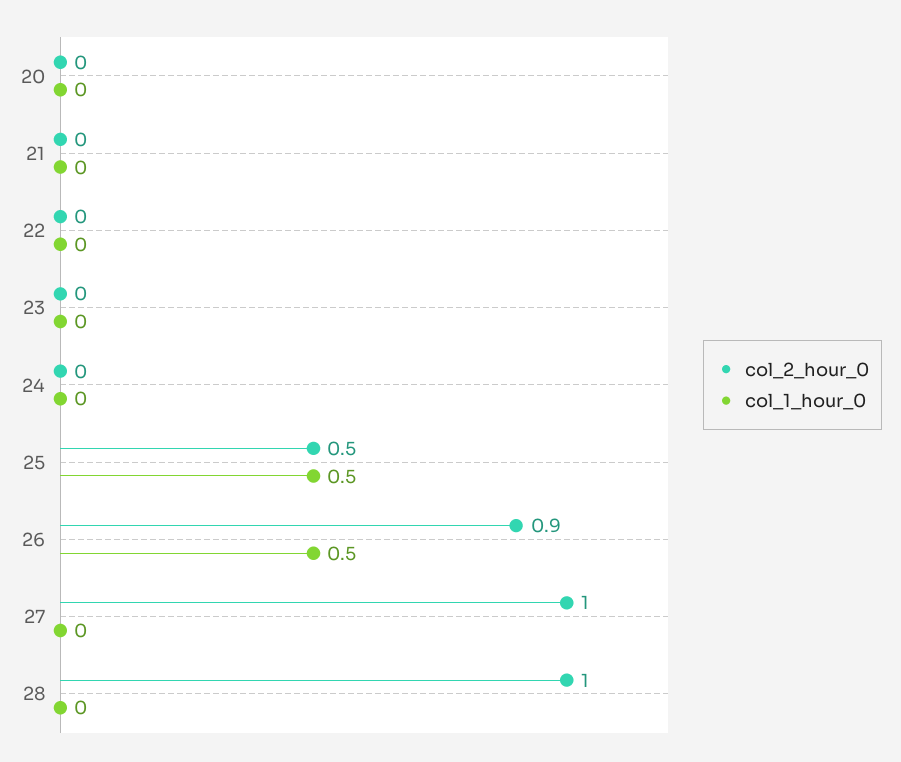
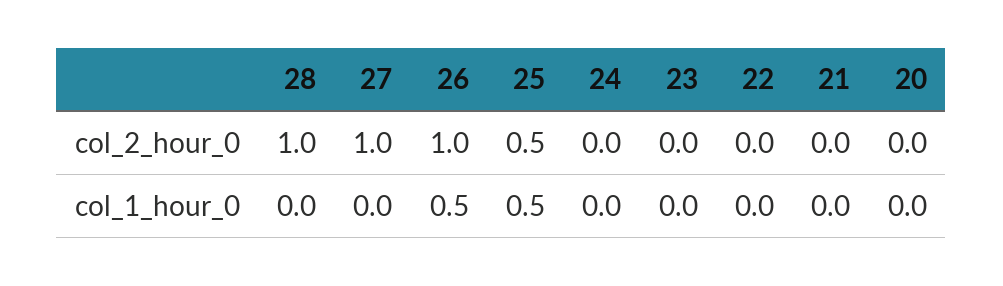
  {
    "col_2_hour_0": {
      "20": 0,
      "21": 0,
      "22": 0,
      "23": 0,
      "24": 0,
      "25": 0.5,
-     "26": 0.9,
+     "26": 1,
      "27": 1,
      "28": 1
    },
    "col_1_hour_0": {
      "20": 0,
      "21": 0,
      "22": 0,
      "23": 0,
      "24": 0,
      "25": 0.5,
      "26": 0.5,
      "27": 0,
      "28": 0
    }
  }

